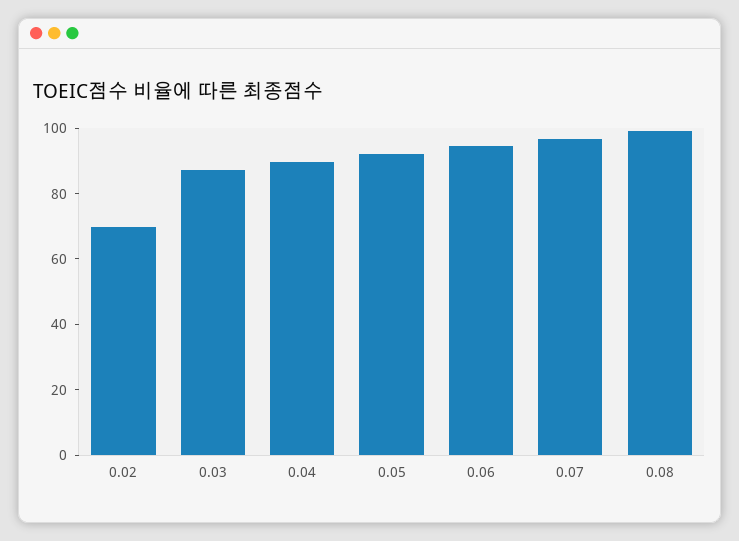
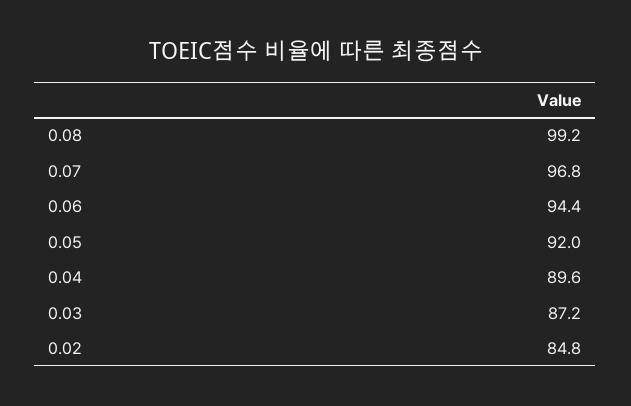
  {
-   "0.02": 70,
+   "0.02": 84.8,
    "0.03": 87.2,
    "0.04": 89.6,
    "0.05": 92,
    "0.06": 94.4,
    "0.07": 96.8,
    "0.08": 99.2
  }

